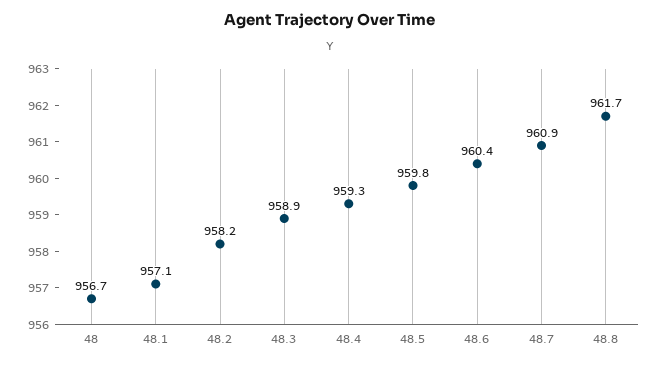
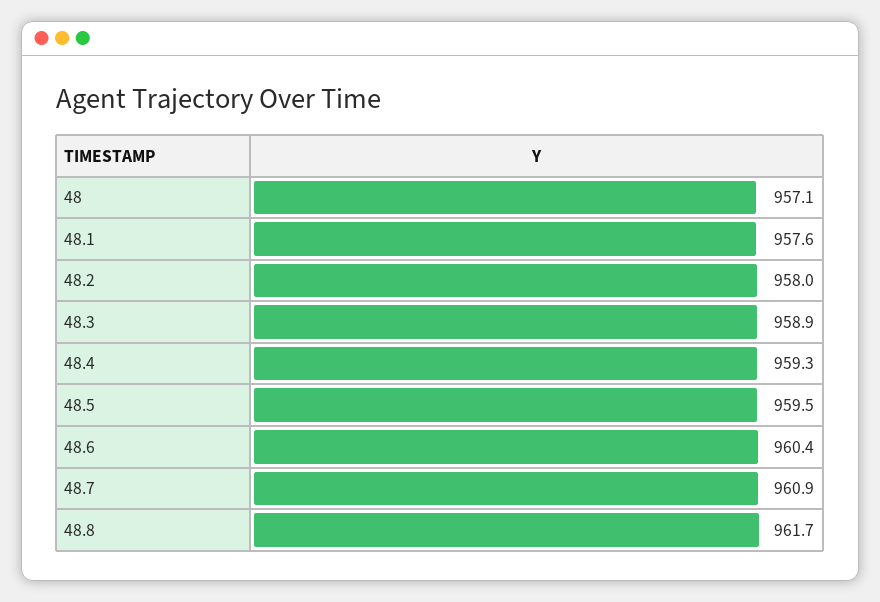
  {
-   "48": 956.7,
+   "48": 957.1,
-   "48.1": 957.1,
+   "48.1": 957.6,
-   "48.2": 958.2,
+   "48.2": 958,
    "48.3": 958.9,
    "48.4": 959.3,
-   "48.5": 959.8,
+   "48.5": 959.5,
    "48.6": 960.4,
    "48.7": 960.9,
    "48.8": 961.7
  }

